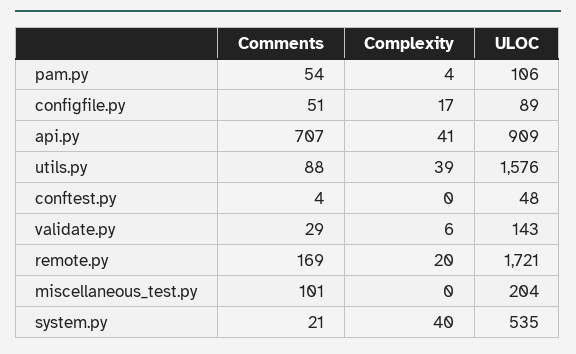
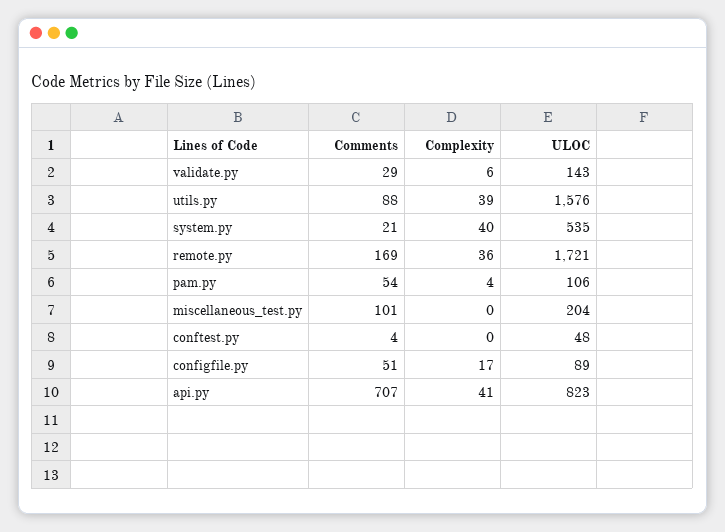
  {
    "Comments": {
      "pam.py": 54,
      "configfile.py": 51,
      "api.py": 707,
      "utils.py": 88,
      "conftest.py": 4,
      "validate.py": 29,
      "remote.py": 169,
      "miscellaneous_test.py": 101,
      "system.py": 21
    },
    "Complexity": {
      "pam.py": 4,
      "configfile.py": 17,
      "api.py": 41,
      "utils.py": 39,
      "conftest.py": 0,
      "validate.py": 6,
-     "remote.py": 20,
+     "remote.py": 36,
      "miscellaneous_test.py": 0,
      "system.py": 40
    },
    "ULOC": {
      "pam.py": 106,
      "configfile.py": 89,
-     "api.py": 909,
+     "api.py": 823,
      "utils.py": 1576,
      "conftest.py": 48,
      "validate.py": 143,
      "remote.py": 1721,
      "miscellaneous_test.py": 204,
      "system.py": 535
    }
  }

